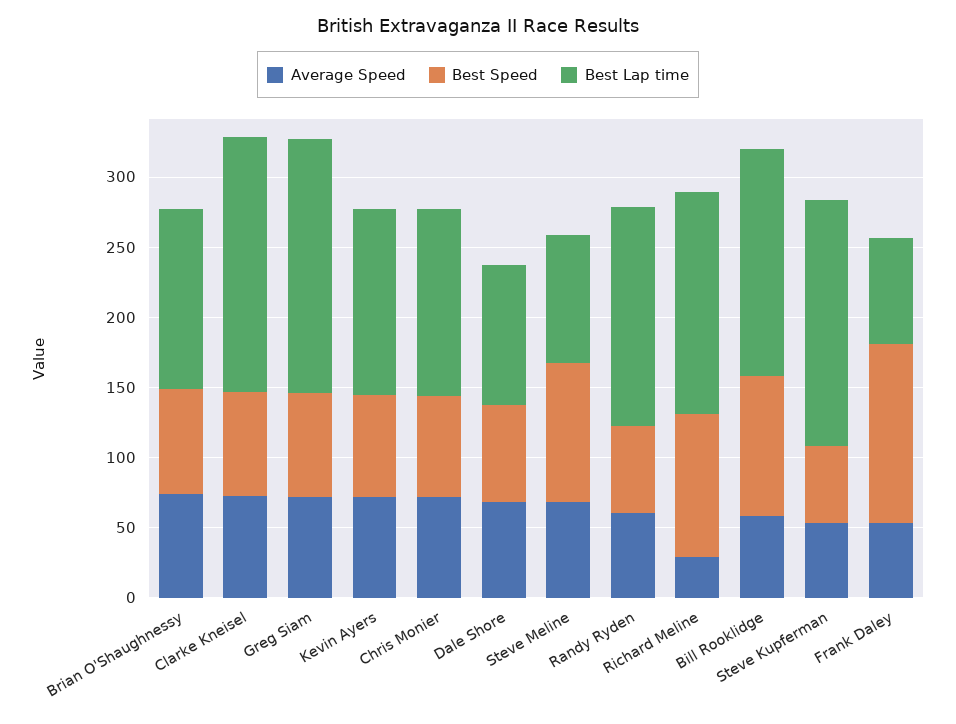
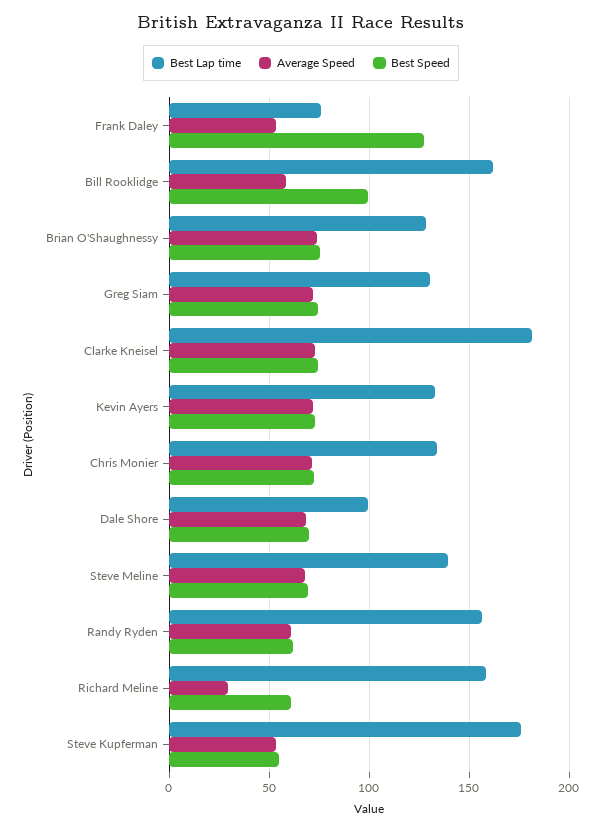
  {
    "Average Speed": {
      "Brian O'Shaughnessy": 75,
      "Clarke Kneisel": 75,
      "Greg Siam": 70,
      "Kevin Ayers": 70,
      "Chris Monier": 70,
      "Dale Shore": 70,
      "Steve Meline": 70,
      "Randy Ryden": 60,
      "Richard Meline": 30,
      "Bill Rooklidge": 60,
      "Steve Kupferman": 55,
      "Frank Daley": 55
    },
    "Best Speed": {
      "Brian O'Shaughnessy": 75,
      "Clarke Kneisel": 75,
      "Greg Siam": 75,
      "Kevin Ayers": 75,
      "Chris Monier": 70,
      "Dale Shore": 70,
-     "Steve Meline": 100,
+     "Steve Meline": 70,
      "Randy Ryden": 60,
-     "Richard Meline": 100,
+     "Richard Meline": 60,
      "Bill Rooklidge": 100,
      "Steve Kupferman": 55,
      "Frank Daley": 125
    },
    "Best Lap time": {
      "Brian O'Shaughnessy": 130,
      "Clarke Kneisel": 180,
-     "Greg Siam": 180,
+     "Greg Siam": 130,
      "Kevin Ayers": 135,
      "Chris Monier": 135,
      "Dale Shore": 100,
-     "Steve Meline": 90,
+     "Steve Meline": 140,
      "Randy Ryden": 155,
      "Richard Meline": 160,
      "Bill Rooklidge": 160,
      "Steve Kupferman": 175,
      "Frank Daley": 75
    }
  }

